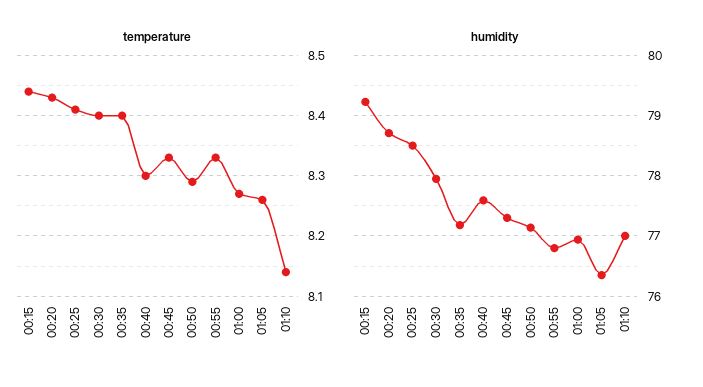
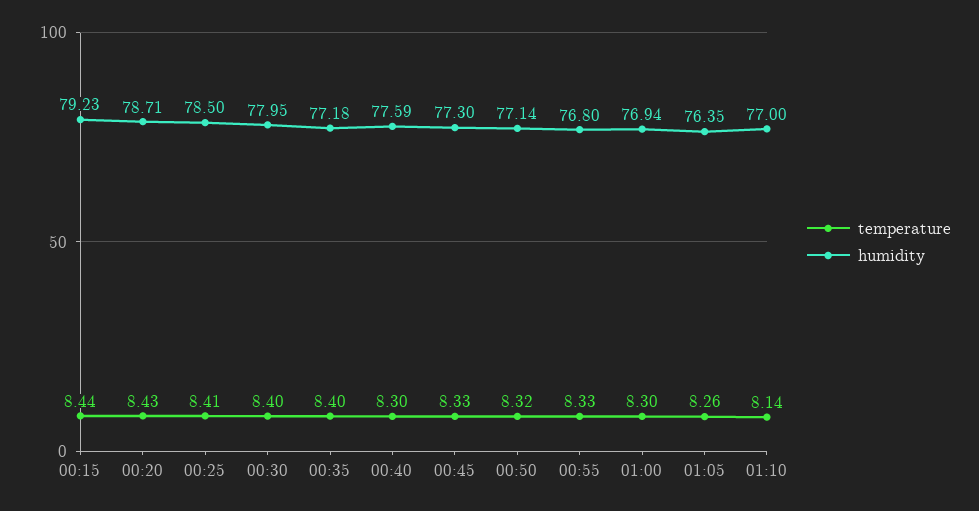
  {
    "temperature": {
      "00:15": 8.44,
      "00:20": 8.43,
      "00:25": 8.41,
      "00:30": 8.4,
      "00:35": 8.4,
      "00:40": 8.3,
      "00:45": 8.33,
-     "00:50": 8.29,
+     "00:50": 8.32,
      "00:55": 8.33,
-     "01:00": 8.27,
+     "01:00": 8.3,
      "01:05": 8.26,
      "01:10": 8.14
    },
    "humidity": {
      "00:15": 79.23,
      "00:20": 78.71,
      "00:25": 78.5,
      "00:30": 77.95,
      "00:35": 77.18,
      "00:40": 77.59,
      "00:45": 77.3,
      "00:50": 77.14,
      "00:55": 76.8,
      "01:00": 76.94,
      "01:05": 76.35,
      "01:10": 77
    }
  }

